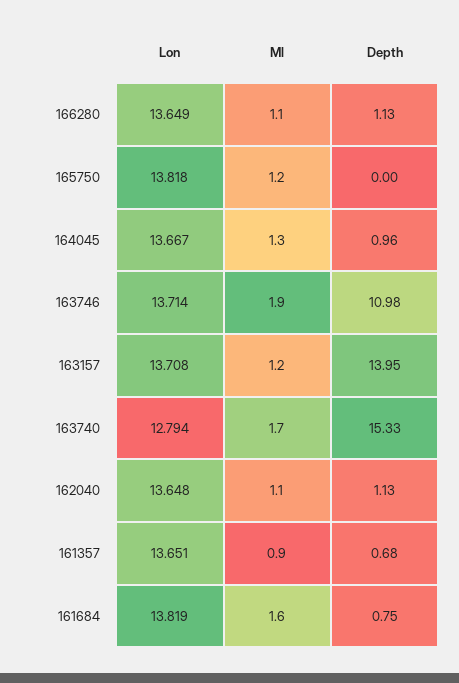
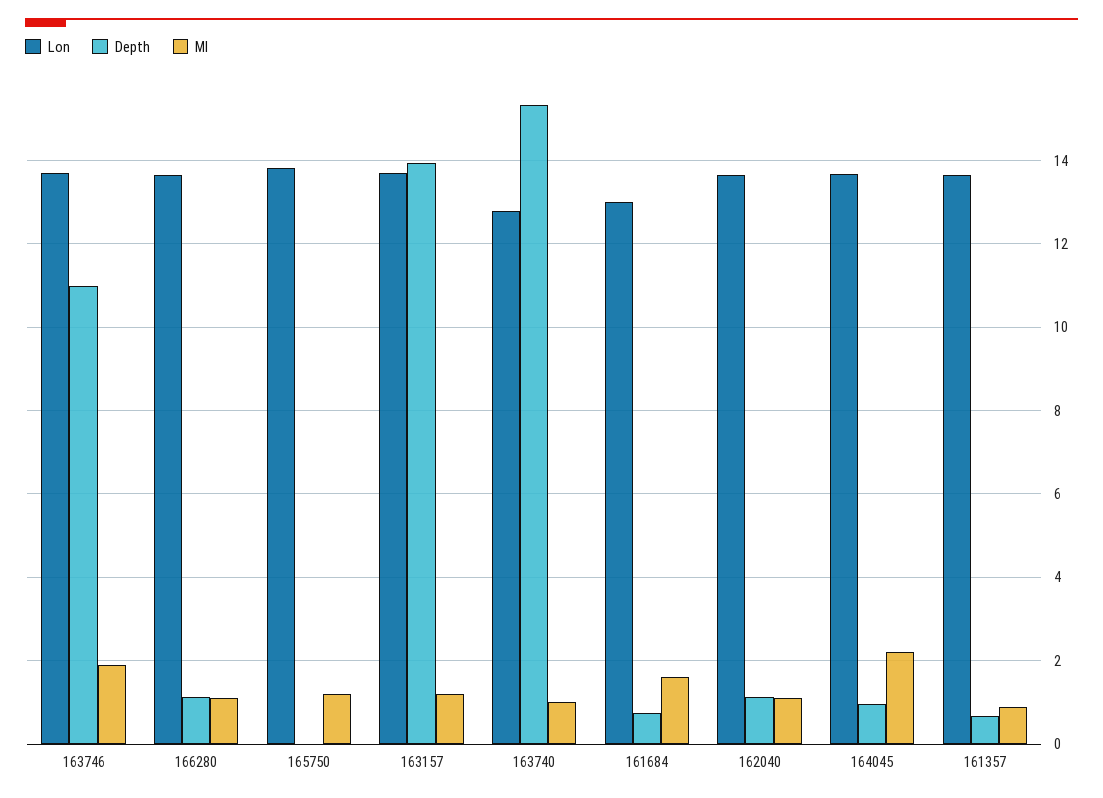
  {
    "Lon": {
      "166280": 13.649,
      "165750": 13.818,
      "164045": 13.667,
      "163746": 13.714,
      "163157": 13.708,
      "163740": 12.794,
      "162040": 13.648,
      "161357": 13.651,
-     "161684": 13.819
+     "161684": 13
    },
    "Ml": {
      "166280": 1.1,
      "165750": 1.2,
-     "164045": 1.3,
+     "164045": 2.2,
      "163746": 1.9,
      "163157": 1.2,
-     "163740": 1.7,
+     "163740": 1,
      "162040": 1.1,
      "161357": 0.9,
      "161684": 1.6
    },
    "Depth": {
      "166280": 1.13,
      "165750": 0,
      "164045": 0.96,
      "163746": 10.98,
      "163157": 13.95,
      "163740": 15.33,
      "162040": 1.13,
      "161357": 0.68,
      "161684": 0.75
    }
  }

